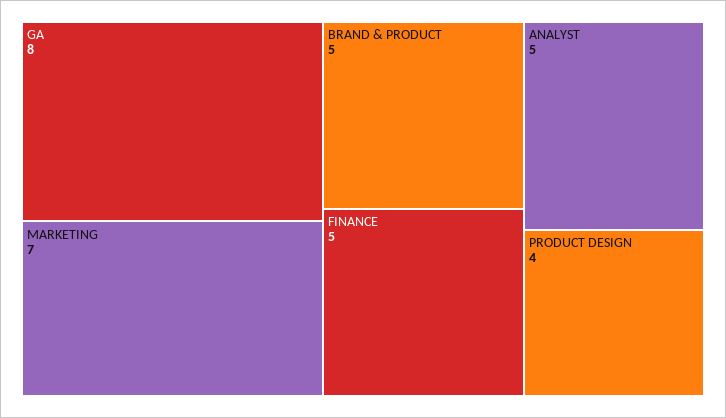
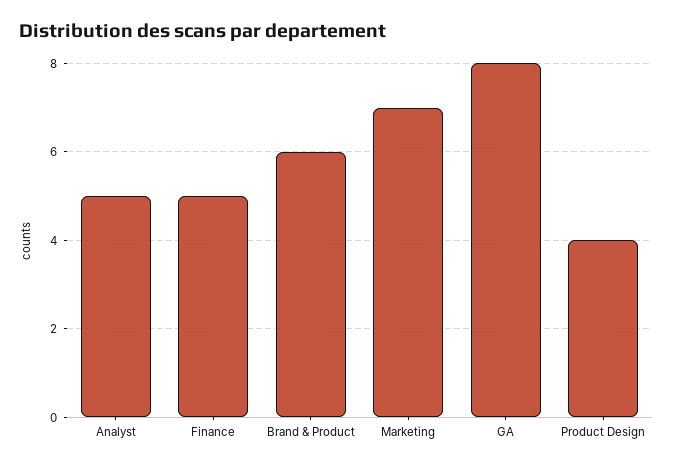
  {
    "GA": 8,
    "MARKETING": 7,
-   "BRAND & PRODUCT": 5,
+   "BRAND & PRODUCT": 6,
    "FINANCE": 5,
    "ANALYST": 5,
    "PRODUCT DESIGN": 4
  }

